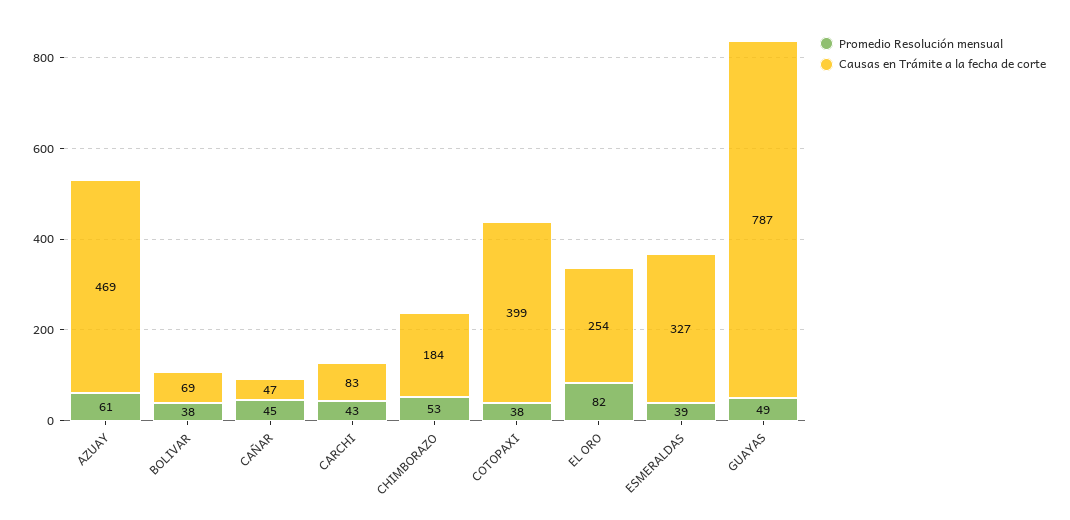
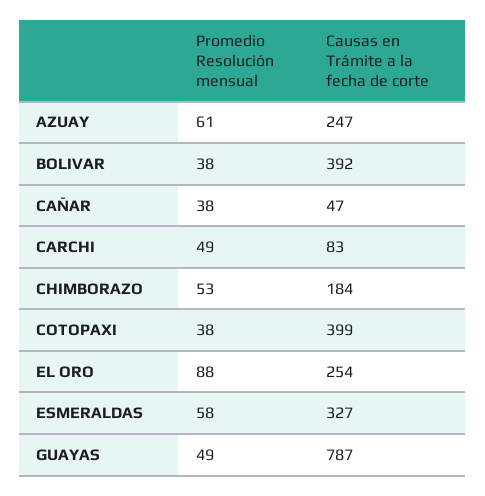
  {
    "Promedio Resolución mensual": {
      "AZUAY": 61,
      "BOLIVAR": 38,
-     "CAÑAR": 45,
+     "CAÑAR": 38,
-     "CARCHI": 43,
+     "CARCHI": 49,
      "CHIMBORAZO": 53,
      "COTOPAXI": 38,
-     "EL ORO": 82,
+     "EL ORO": 88,
-     "ESMERALDAS": 39,
+     "ESMERALDAS": 58,
      "GUAYAS": 49
    },
    "Causas en Trámite a la fecha de corte": {
-     "AZUAY": 469,
+     "AZUAY": 247,
-     "BOLIVAR": 69,
+     "BOLIVAR": 392,
      "CAÑAR": 47,
      "CARCHI": 83,
      "CHIMBORAZO": 184,
      "COTOPAXI": 399,
      "EL ORO": 254,
      "ESMERALDAS": 327,
      "GUAYAS": 787
    }
  }

